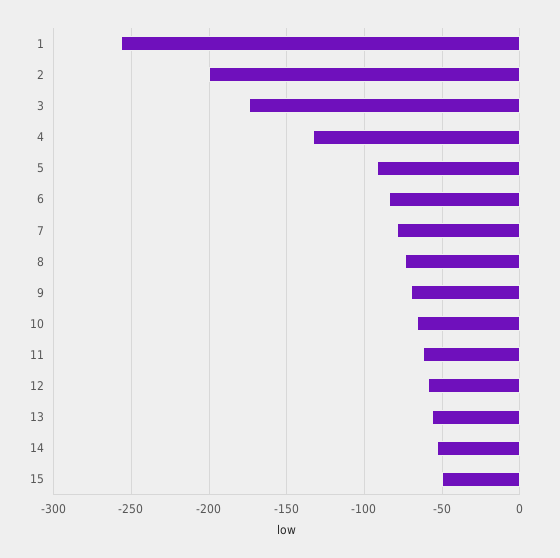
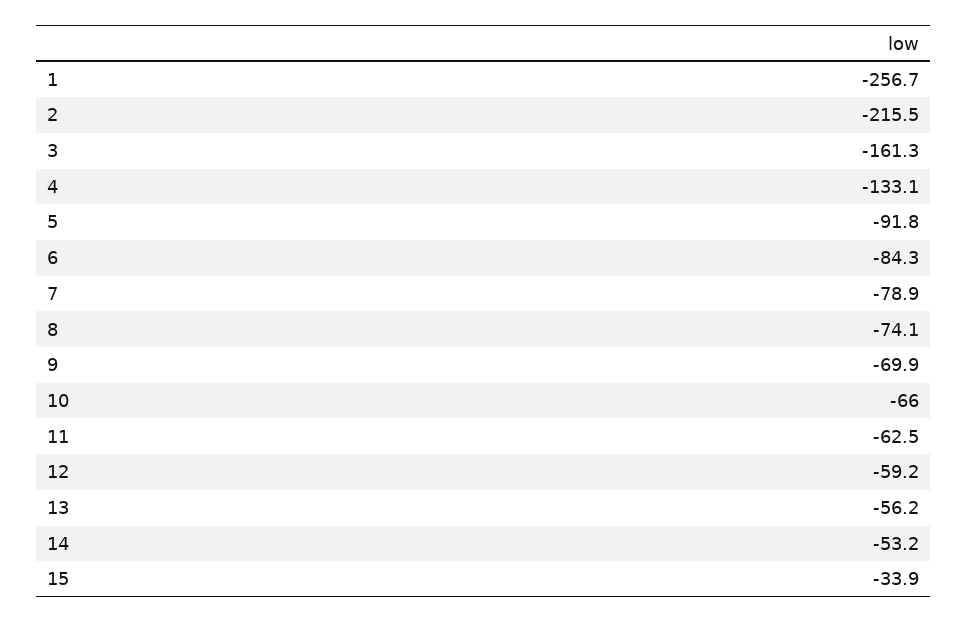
  {
    "1": -256.7,
-   "2": -200,
+   "2": -215.5,
-   "3": -175,
+   "3": -161.3,
    "4": -133.1,
    "5": -91.8,
    "6": -84.3,
    "7": -78.9,
    "8": -74.1,
    "9": -69.9,
    "10": -66,
    "11": -62.5,
    "12": -59.2,
    "13": -56.2,
    "14": -53.2,
-   "15": -50
+   "15": -33.9
  }

